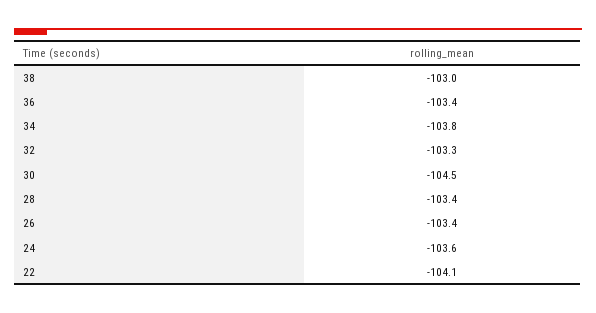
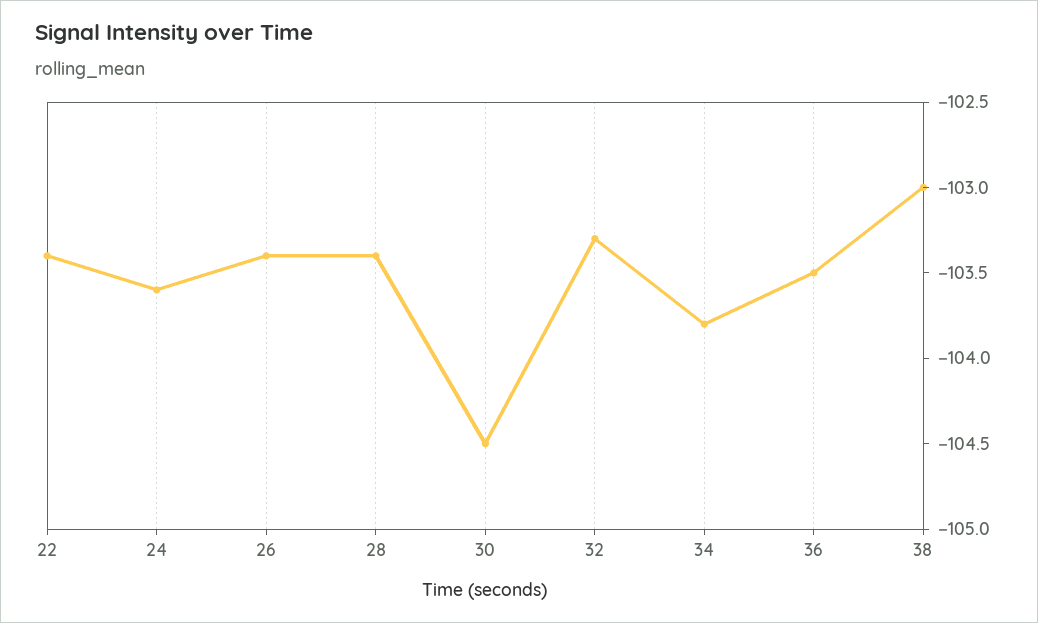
  {
    "38": -103,
-   "36": -103.4,
+   "36": -103.5,
    "34": -103.8,
    "32": -103.3,
    "30": -104.5,
    "28": -103.4,
    "26": -103.4,
    "24": -103.6,
-   "22": -104.1
+   "22": -103.4
  }

